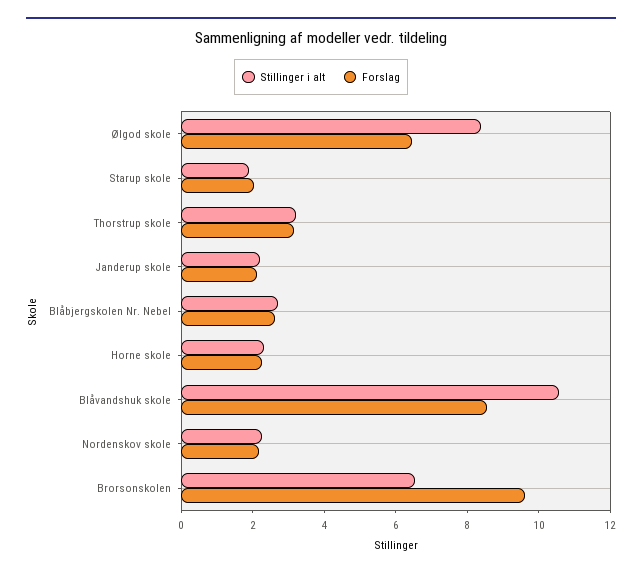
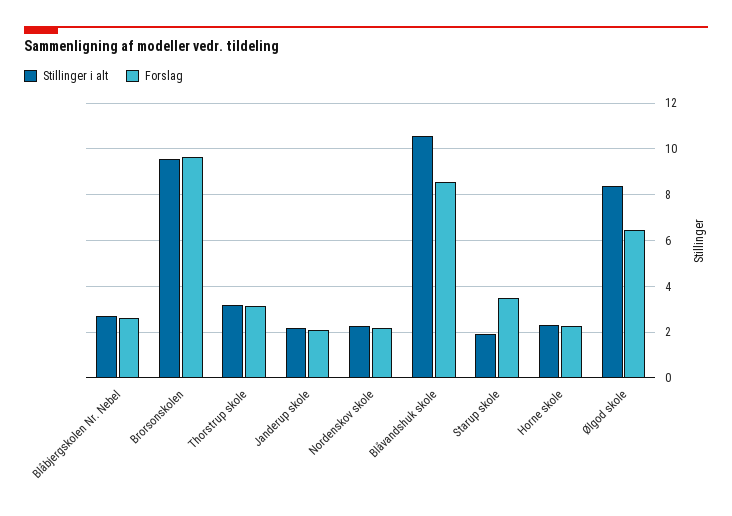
  {
    "Stillinger i alt": {
      "Ølgod skole": 8.5,
      "Starup skole": 2,
      "Thorstrup skole": 3,
      "Janderup skole": 2,
      "Blåbjergskolen Nr. Nebel": 2.5,
      "Horne skole": 2.5,
      "Blåvandshuk skole": 10.5,
      "Nordenskov skole": 2.5,
-     "Brorsonskolen": 6.5
+     "Brorsonskolen": 9.5
    },
    "Forslag": {
      "Ølgod skole": 6.5,
-     "Starup skole": 2,
+     "Starup skole": 3.5,
      "Thorstrup skole": 3,
      "Janderup skole": 2,
      "Blåbjergskolen Nr. Nebel": 2.5,
      "Horne skole": 2.5,
      "Blåvandshuk skole": 8.5,
      "Nordenskov skole": 2,
      "Brorsonskolen": 9.5
    }
  }

